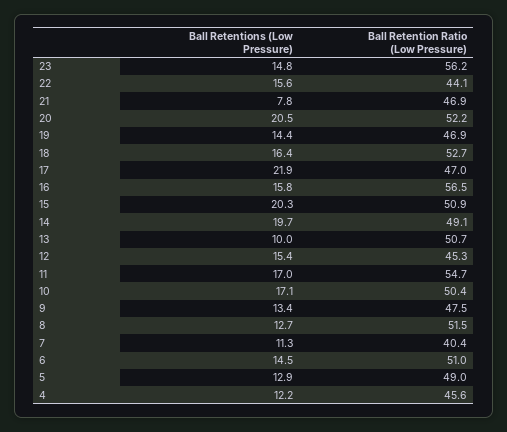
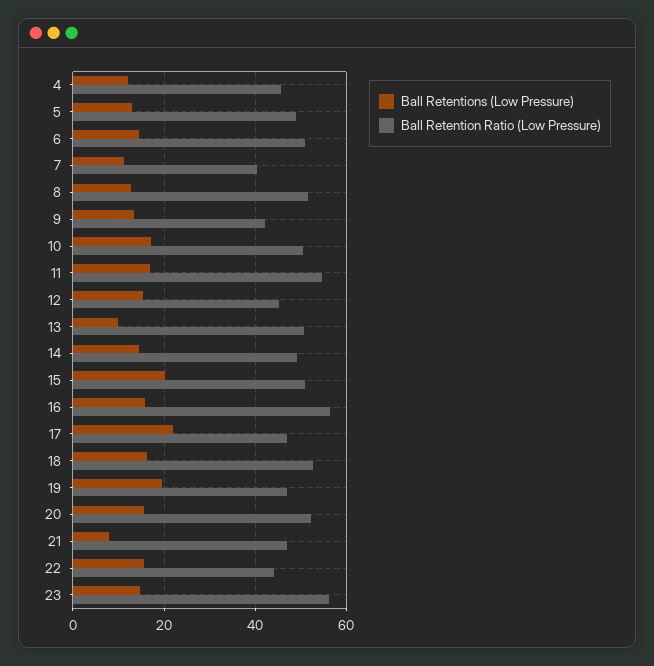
  {
    "Ball Retentions (Low Pressure)": {
      "23": 14.8,
      "22": 15.6,
      "21": 7.8,
-     "20": 20.5,
+     "20": 16,
-     "19": 14.4,
+     "19": 20,
      "18": 16.4,
      "17": 21.9,
      "16": 15.8,
      "15": 20.3,
-     "14": 19.7,
+     "14": 14,
      "13": 10,
      "12": 15.4,
      "11": 17,
      "10": 17.1,
      "9": 13.4,
      "8": 12.7,
      "7": 11.3,
      "6": 14.5,
      "5": 12.9,
      "4": 12.2
    },
    "Ball Retention Ratio (Low Pressure)": {
      "23": 56.2,
      "22": 44.1,
      "21": 46.9,
      "20": 52.2,
      "19": 46.9,
      "18": 52.7,
      "17": 47,
      "16": 56.5,
      "15": 50.9,
      "14": 49.1,
      "13": 50.7,
      "12": 45.3,
      "11": 54.7,
      "10": 50.4,
-     "9": 47.5,
+     "9": 42,
      "8": 51.5,
      "7": 40.4,
      "6": 51,
      "5": 49,
      "4": 45.6
    }
  }

